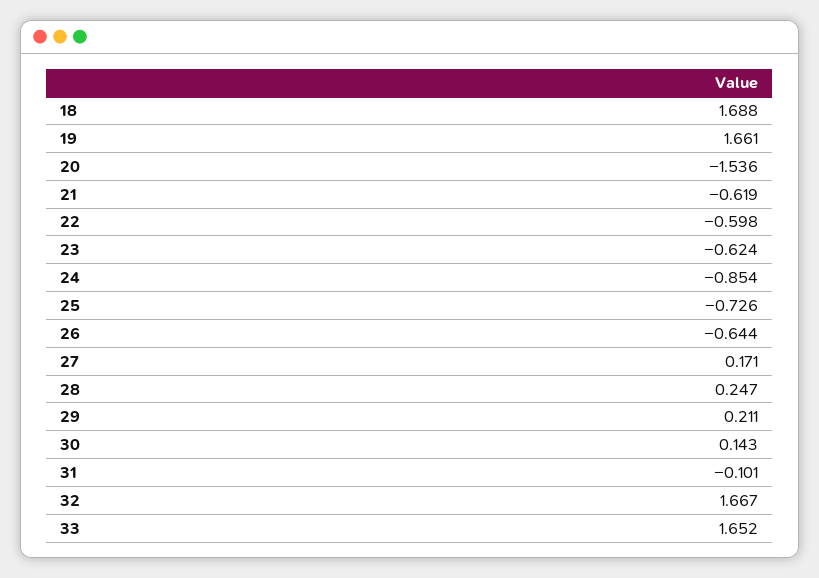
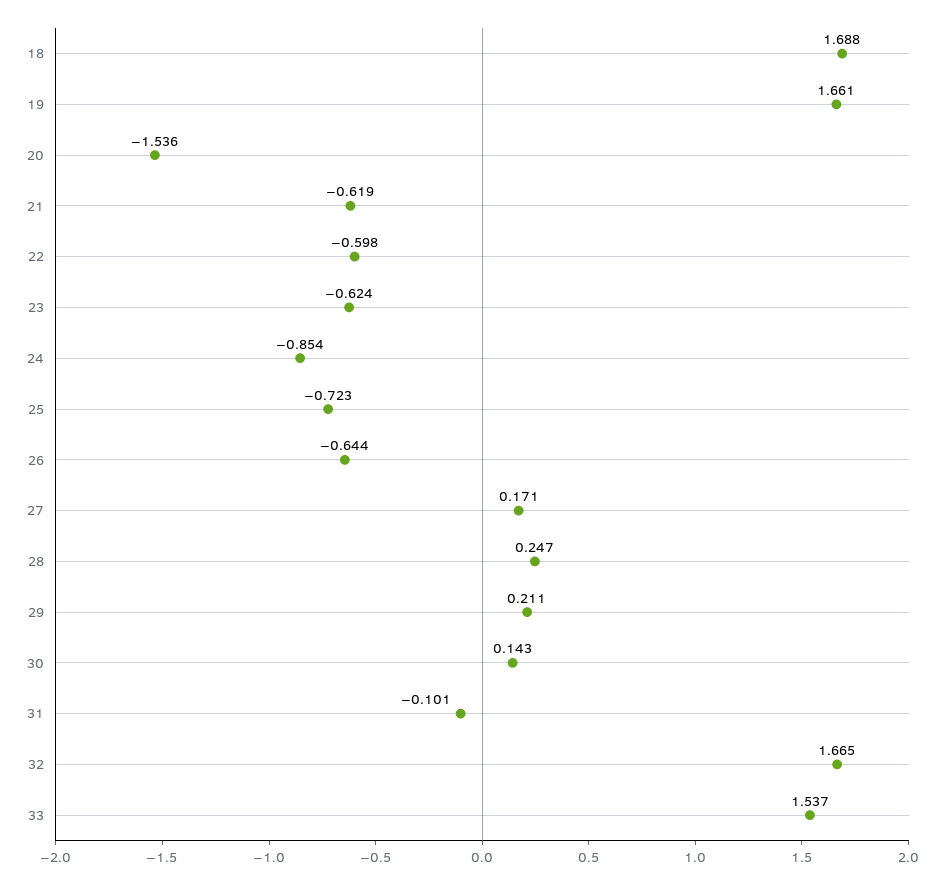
  {
    "18": 1.688,
    "19": 1.661,
    "20": -1.536,
    "21": -0.619,
    "22": -0.598,
    "23": -0.624,
    "24": -0.854,
-   "25": -0.726,
+   "25": -0.723,
    "26": -0.644,
    "27": 0.171,
    "28": 0.247,
    "29": 0.211,
    "30": 0.143,
    "31": -0.101,
-   "32": 1.667,
+   "32": 1.665,
-   "33": 1.652
+   "33": 1.537
  }

